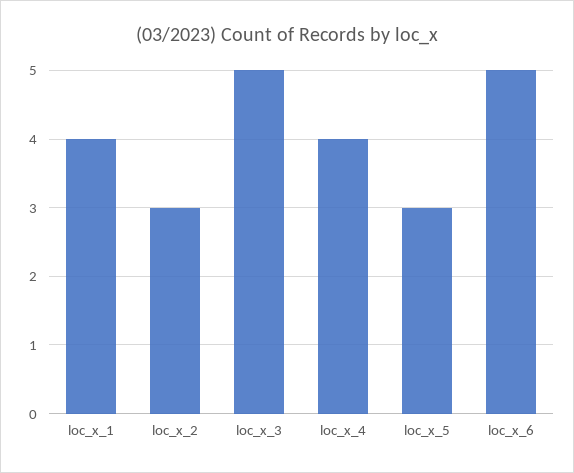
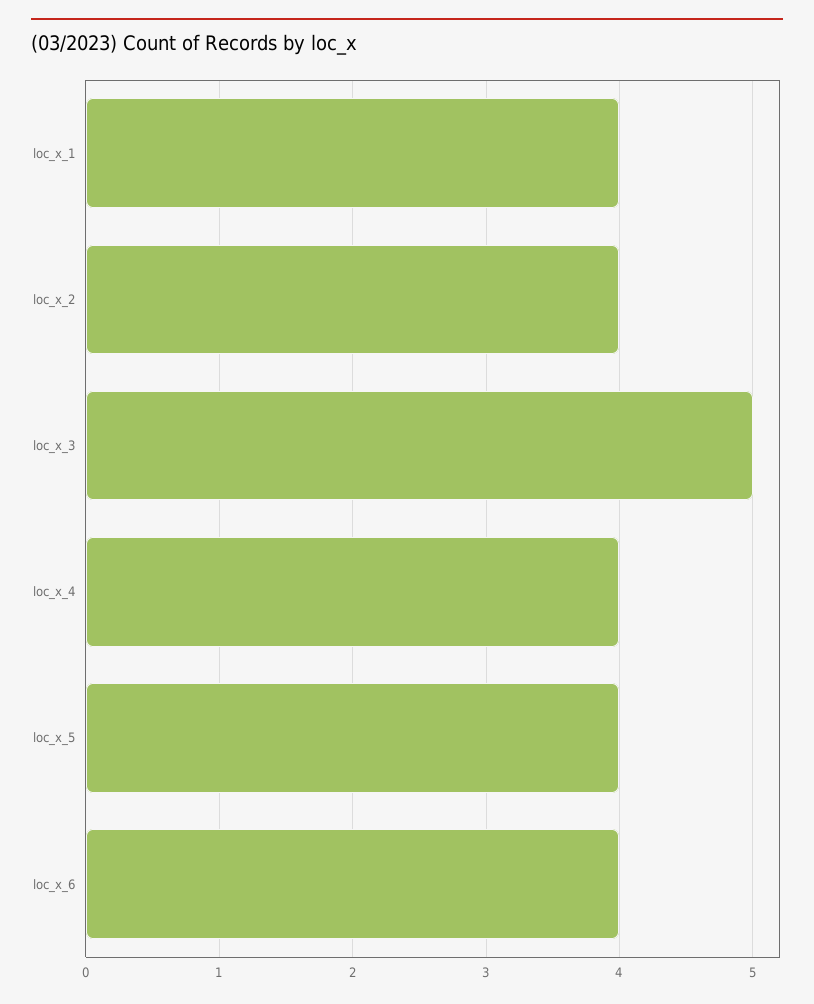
  {
    "loc_x_1": 4,
-   "loc_x_2": 3,
+   "loc_x_2": 4,
    "loc_x_3": 5,
    "loc_x_4": 4,
-   "loc_x_5": 3,
+   "loc_x_5": 4,
-   "loc_x_6": 5
+   "loc_x_6": 4
  }

